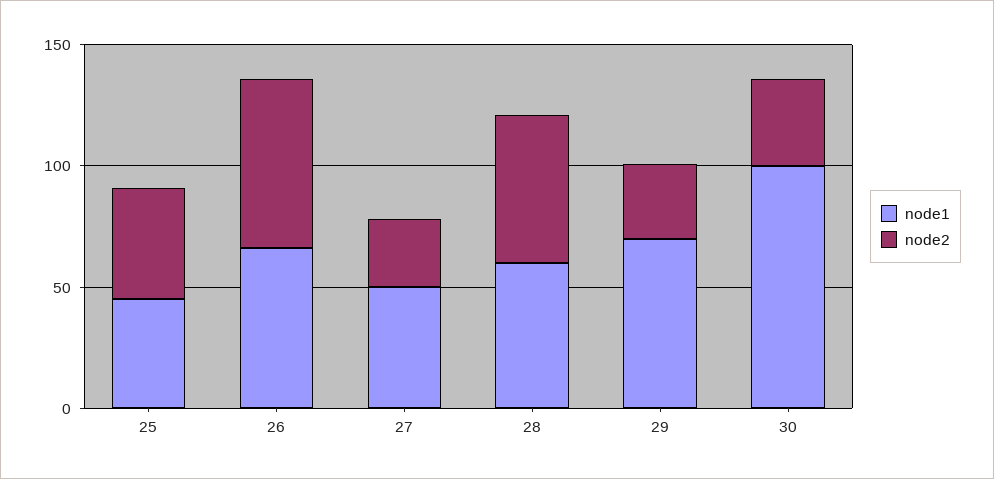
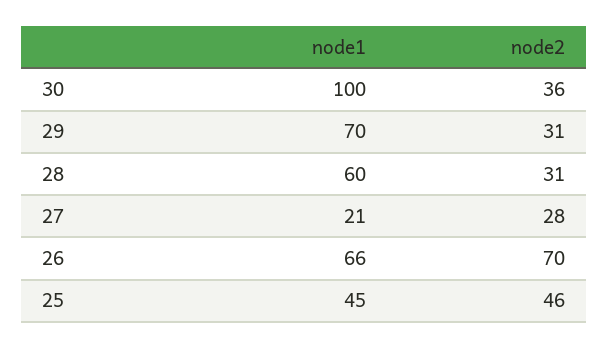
  {
    "node1": {
      "25": 45,
      "26": 66,
-     "27": 50,
+     "27": 21,
      "28": 60,
      "29": 70,
      "30": 100
    },
    "node2": {
      "25": 46,
      "26": 70,
      "27": 28,
-     "28": 60,
+     "28": 31,
      "29": 31,
      "30": 36
    }
  }

